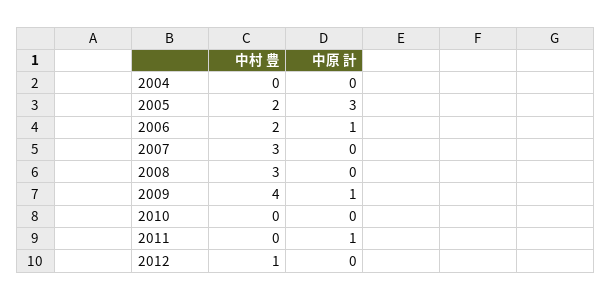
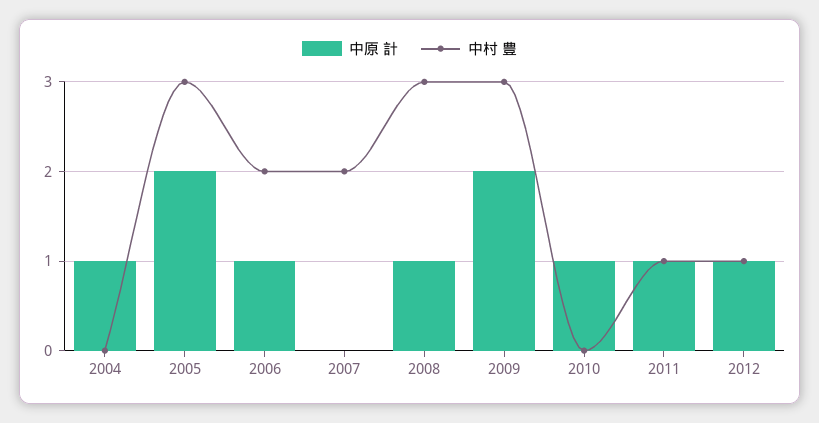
  {
    "中村 豊": {
      "2004": 0,
-     "2005": 2,
+     "2005": 3,
      "2006": 2,
-     "2007": 3,
+     "2007": 2,
      "2008": 3,
-     "2009": 4,
+     "2009": 3,
      "2010": 0,
-     "2011": 0,
+     "2011": 1,
      "2012": 1
    },
    "中原 計": {
-     "2004": 0,
+     "2004": 1,
-     "2005": 3,
+     "2005": 2,
      "2006": 1,
      "2007": 0,
-     "2008": 0,
+     "2008": 1,
-     "2009": 1,
+     "2009": 2,
-     "2010": 0,
+     "2010": 1,
      "2011": 1,
-     "2012": 0
+     "2012": 1
    }
  }

